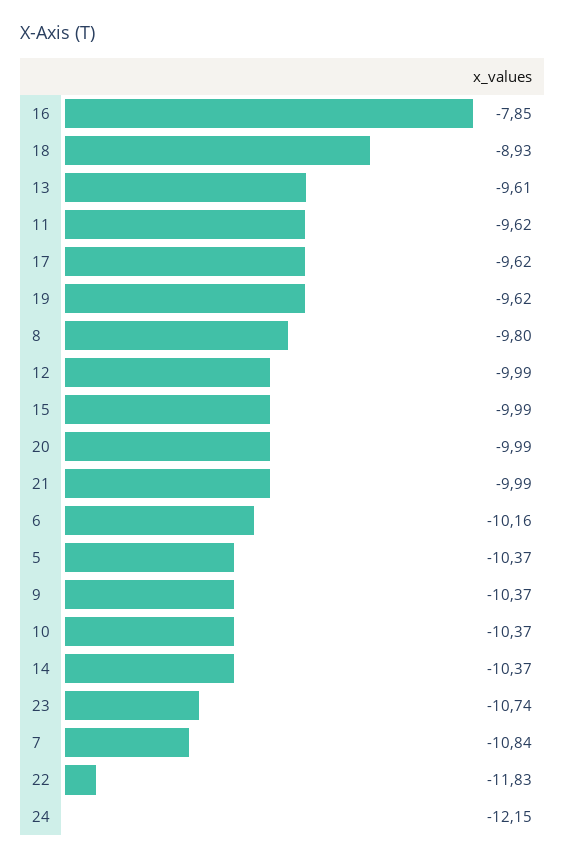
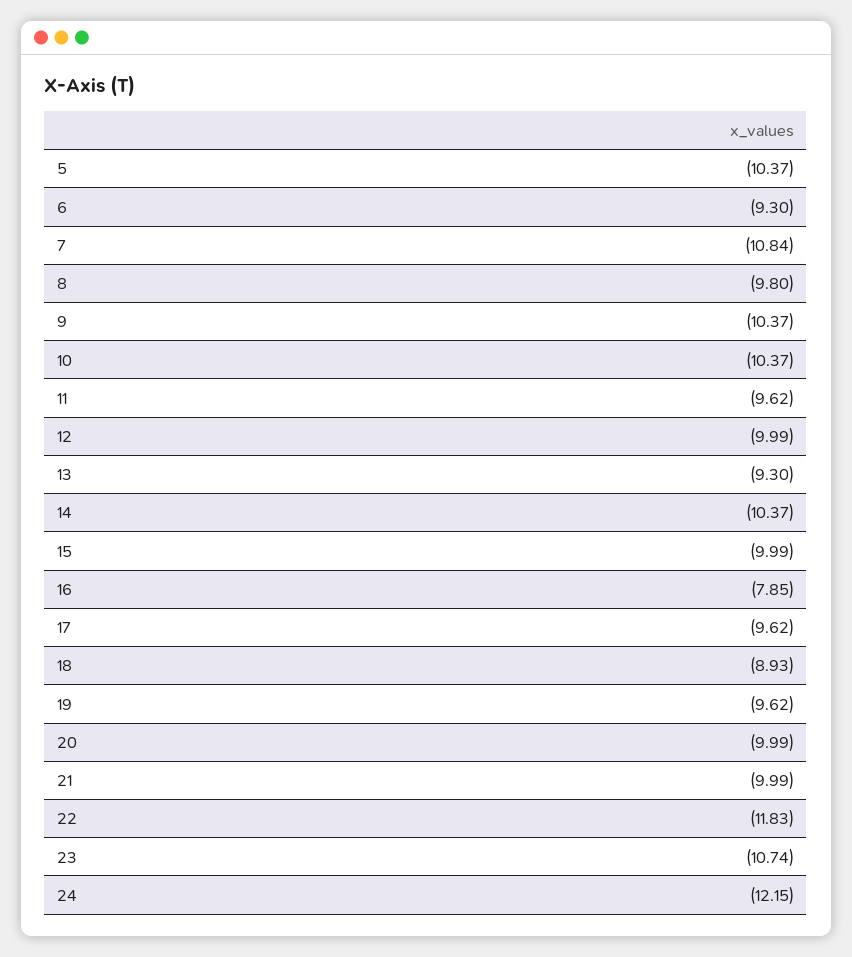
  {
    "16": -7.85,
    "18": -8.93,
-   "13": -9.61,
+   "13": -9.3,
    "11": -9.62,
    "17": -9.62,
    "19": -9.62,
    "8": -9.8,
    "12": -9.99,
    "15": -9.99,
    "20": -9.99,
    "21": -9.99,
-   "6": -10.16,
+   "6": -9.3,
    "5": -10.37,
    "9": -10.37,
    "10": -10.37,
    "14": -10.37,
    "23": -10.74,
    "7": -10.84,
    "22": -11.83,
    "24": -12.15
  }

